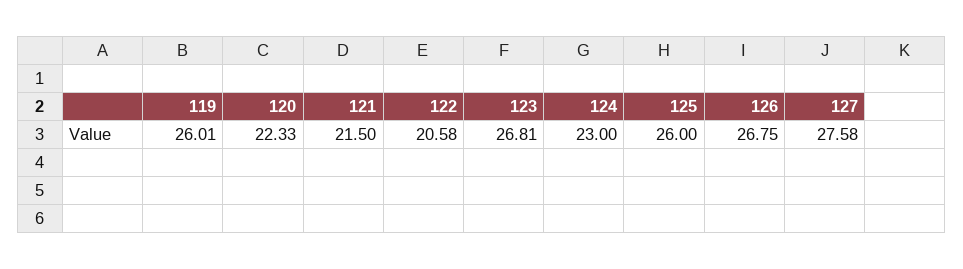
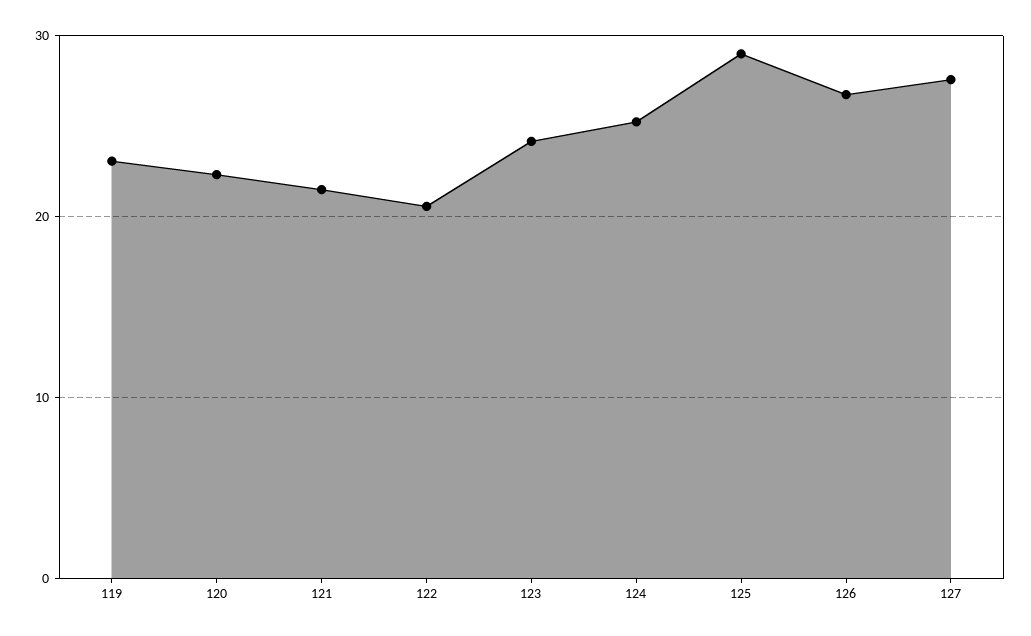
  {
-   "119": 26.01,
+   "119": 23,
    "120": 22.33,
    "121": 21.5,
    "122": 20.58,
-   "123": 26.81,
+   "123": 24,
-   "124": 23,
+   "124": 25,
-   "125": 26,
+   "125": 29,
    "126": 26.75,
    "127": 27.58
  }

